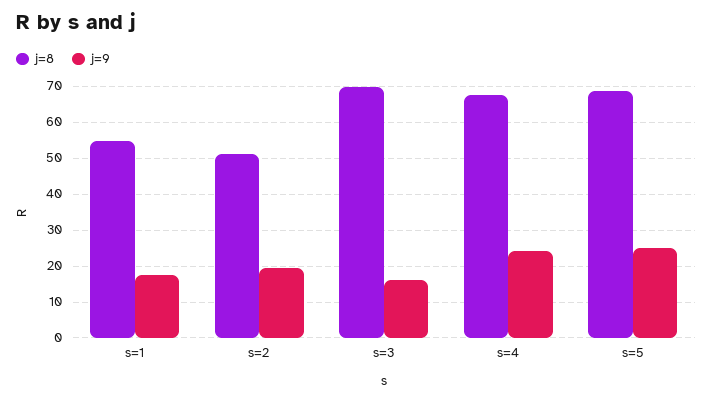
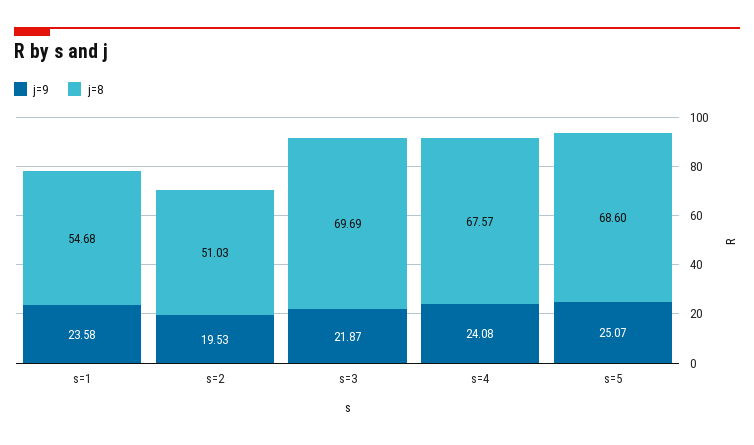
  {
    "j=8": {
      "s=1": 54.68,
      "s=2": 51.03,
      "s=3": 69.69,
      "s=4": 67.57,
      "s=5": 68.6
    },
    "j=9": {
-     "s=1": 18,
+     "s=1": 23.58,
      "s=2": 19.53,
-     "s=3": 16,
+     "s=3": 21.87,
      "s=4": 24.08,
      "s=5": 25.07
    }
  }

